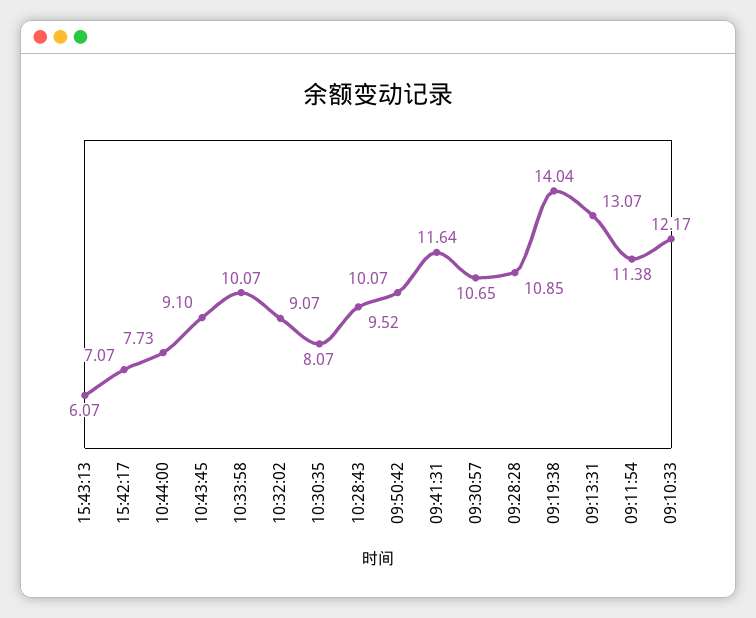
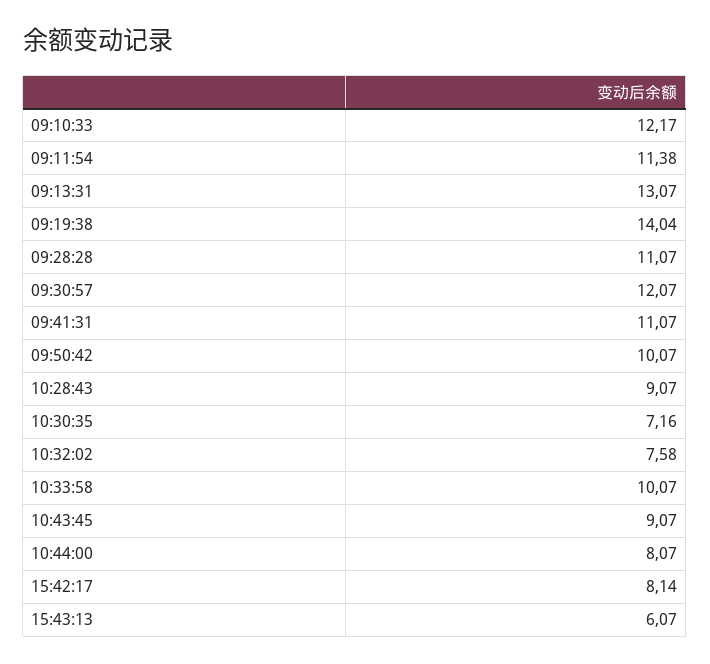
  {
    "15:43:13": 6.07,
-   "15:42:17": 7.07,
+   "15:42:17": 8.14,
-   "10:44:00": 7.73,
+   "10:44:00": 8.07,
-   "10:43:45": 9.1,
+   "10:43:45": 9.07,
    "10:33:58": 10.07,
-   "10:32:02": 9.07,
+   "10:32:02": 7.58,
-   "10:30:35": 8.07,
+   "10:30:35": 7.16,
-   "10:28:43": 9.52,
+   "10:28:43": 9.07,
    "09:50:42": 10.07,
-   "09:41:31": 11.64,
+   "09:41:31": 11.07,
-   "09:30:57": 10.65,
+   "09:30:57": 12.07,
-   "09:28:28": 10.85,
+   "09:28:28": 11.07,
    "09:19:38": 14.04,
    "09:13:31": 13.07,
    "09:11:54": 11.38,
    "09:10:33": 12.17
  }

